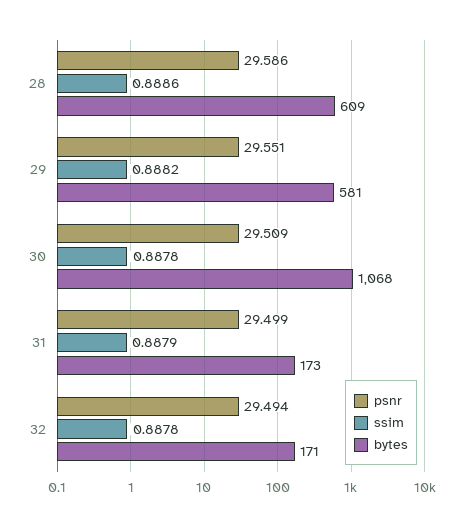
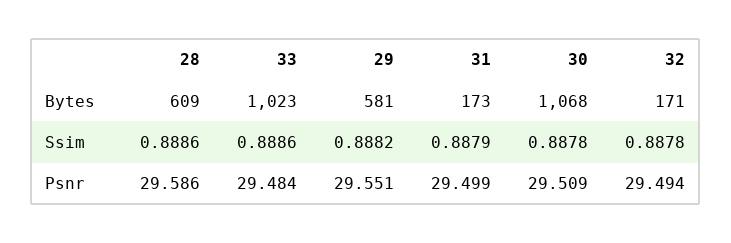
  {
    "psnr": {
      "28": 29.586,
      "29": 29.551,
      "30": 29.509,
      "31": 29.499,
-     "32": 29.494
+     "32": 29.494,
+     "33": 29.484
    },
    "ssim": {
      "28": 0.8886,
      "29": 0.8882,
      "30": 0.8878,
      "31": 0.8879,
-     "32": 0.8878
+     "32": 0.8878,
+     "33": 0.8886
    },
    "bytes": {
      "28": 609,
      "29": 581,
      "30": 1068,
      "31": 173,
-     "32": 171
+     "32": 171,
+     "33": 1023
    }
  }

